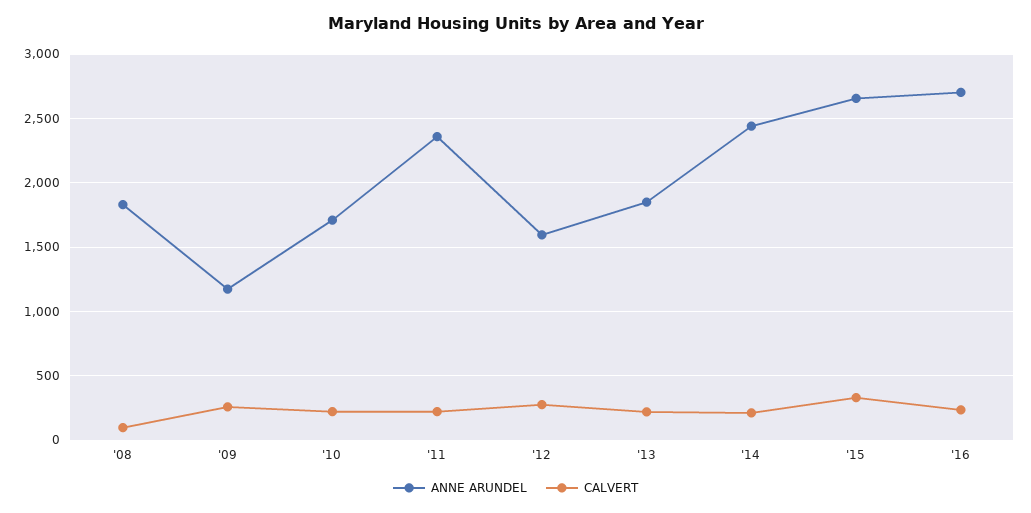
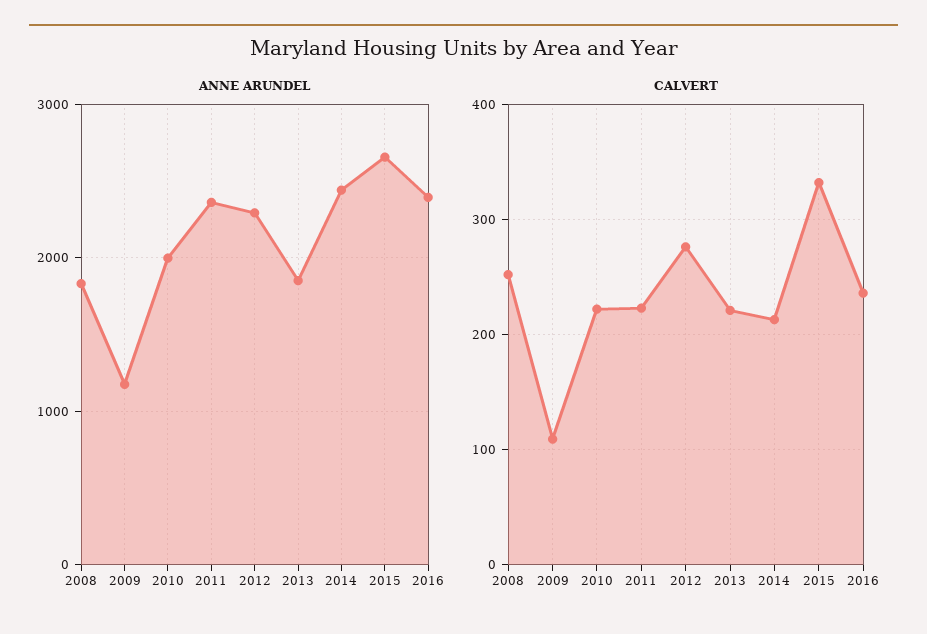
  {
    "ANNE ARUNDEL": {
      "'08": 1850,
      "'09": 1200,
-     "'10": 1700,
+     "'10": 2000,
      "'11": 2350,
-     "'12": 1600,
+     "'12": 2300,
      "'13": 1850,
      "'14": 2450,
      "'15": 2650,
-     "'16": 2700
+     "'16": 2400
    },
    "CALVERT": {
-     "'08": 100,
+     "'08": 250,
-     "'09": 250,
+     "'09": 110,
      "'10": 220,
      "'11": 220,
      "'12": 280,
      "'13": 220,
      "'14": 210,
      "'15": 330,
      "'16": 240
    }
  }

